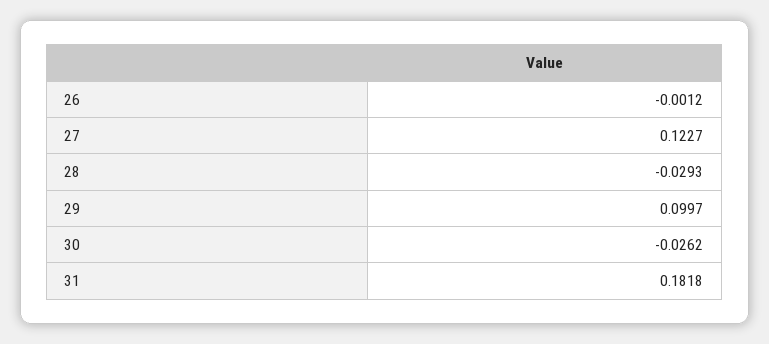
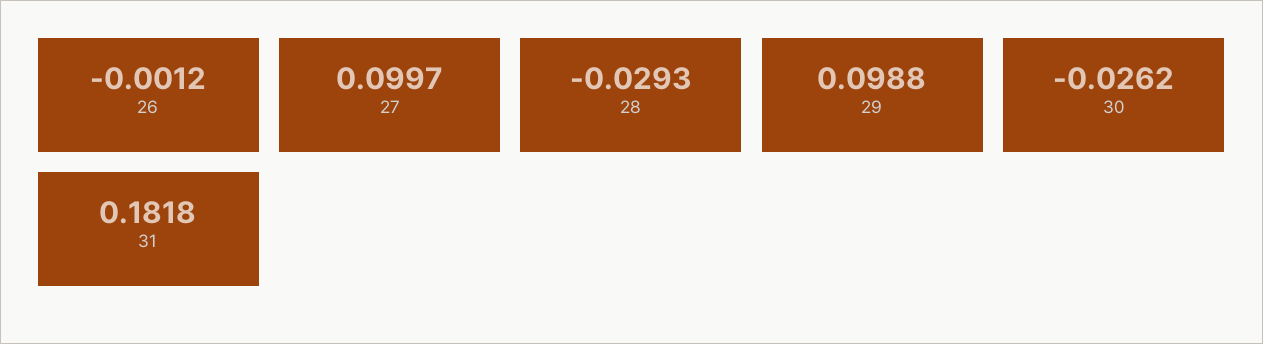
  {
    "26": -0.0012,
-   "27": 0.1227,
+   "27": 0.0997,
    "28": -0.0293,
-   "29": 0.0997,
+   "29": 0.0988,
    "30": -0.0262,
    "31": 0.1818
  }

